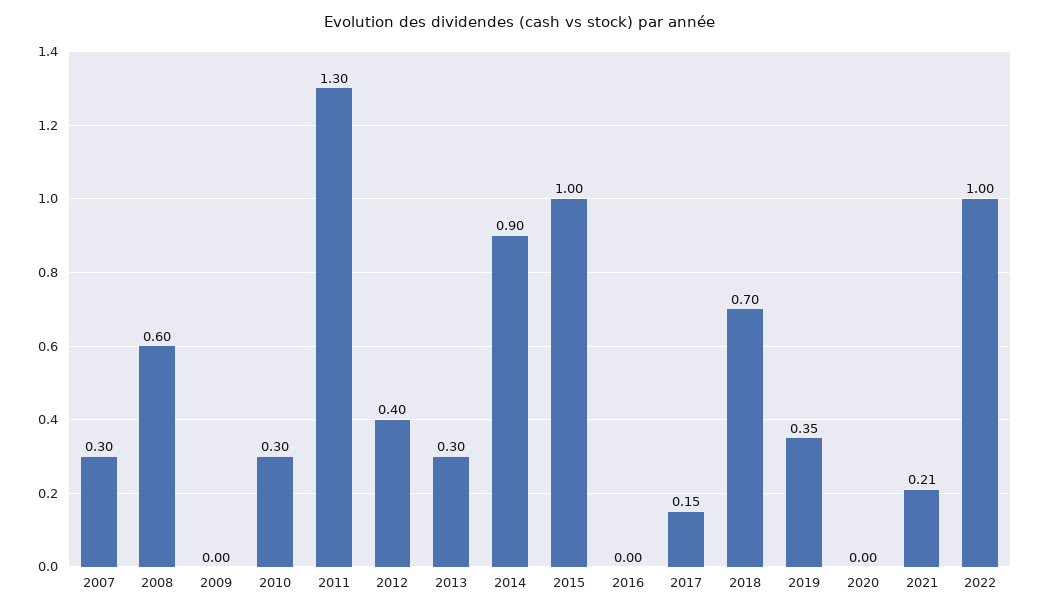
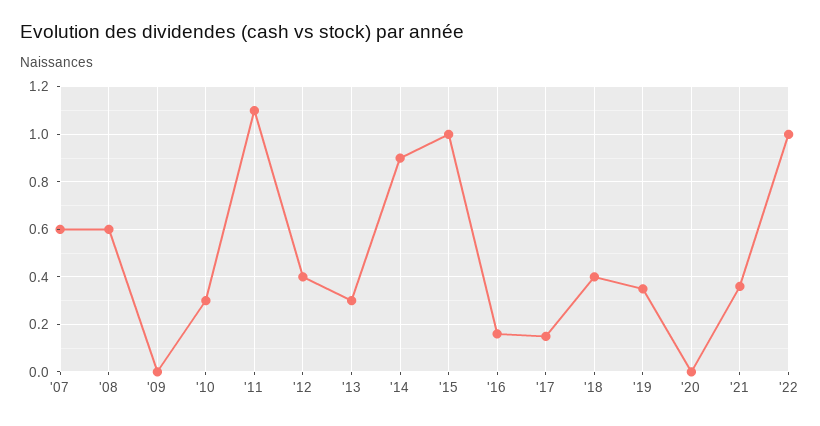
  {
-   "2007": 0.3,
+   "2007": 0.6,
    "2008": 0.6,
    "2009": 0,
    "2010": 0.3,
-   "2011": 1.3,
+   "2011": 1.1,
    "2012": 0.4,
    "2013": 0.3,
    "2014": 0.9,
    "2015": 1,
-   "2016": 0,
+   "2016": 0.15,
    "2017": 0.15,
-   "2018": 0.7,
+   "2018": 0.4,
    "2019": 0.35,
    "2020": 0,
-   "2021": 0.21,
+   "2021": 0.35,
    "2022": 1
  }

